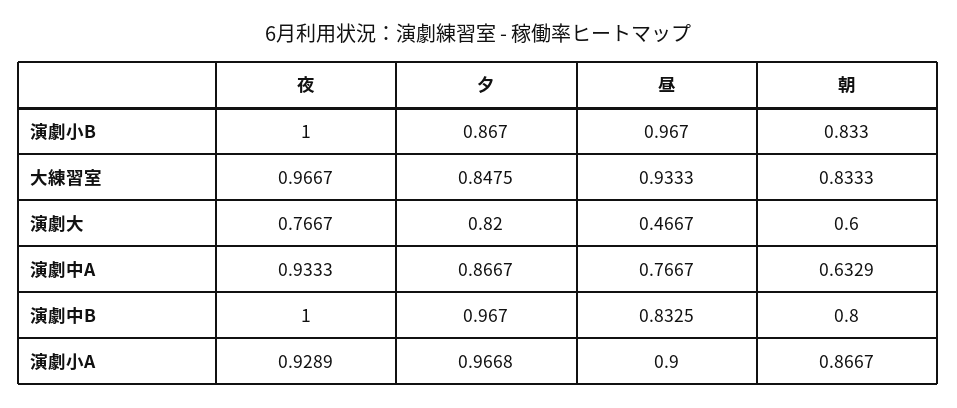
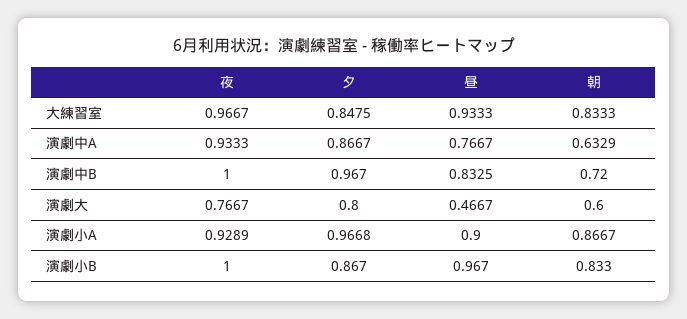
  {
    "夜": {
      "演劇小B": 1,
      "大練習室": 0.9667,
      "演劇大": 0.7667,
      "演劇中A": 0.9333,
      "演劇中B": 1,
      "演劇小A": 0.9289
    },
    "夕": {
      "演劇小B": 0.867,
      "大練習室": 0.8475,
-     "演劇大": 0.82,
+     "演劇大": 0.8,
      "演劇中A": 0.8667,
      "演劇中B": 0.967,
      "演劇小A": 0.9668
    },
    "昼": {
      "演劇小B": 0.967,
      "大練習室": 0.9333,
      "演劇大": 0.4667,
      "演劇中A": 0.7667,
      "演劇中B": 0.8325,
      "演劇小A": 0.9
    },
    "朝": {
      "演劇小B": 0.833,
      "大練習室": 0.8333,
      "演劇大": 0.6,
      "演劇中A": 0.6329,
-     "演劇中B": 0.8,
+     "演劇中B": 0.72,
      "演劇小A": 0.8667
    }
  }

